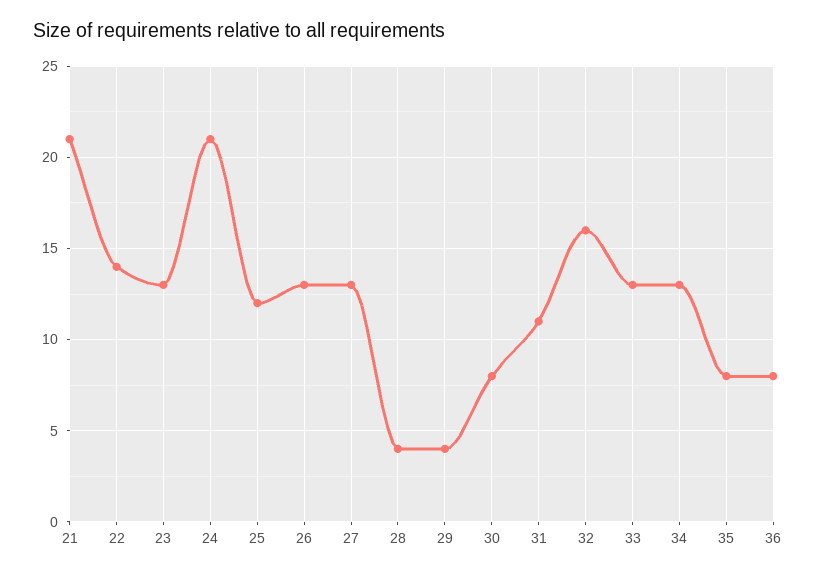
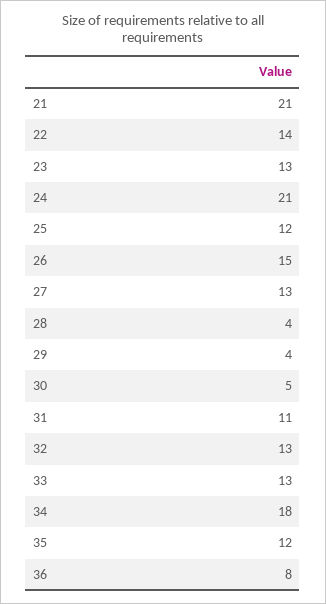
  {
    "21": 21,
    "22": 14,
    "23": 13,
    "24": 21,
    "25": 12,
-   "26": 13,
+   "26": 15,
    "27": 13,
    "28": 4,
    "29": 4,
-   "30": 8,
+   "30": 5,
    "31": 11,
-   "32": 16,
+   "32": 13,
    "33": 13,
-   "34": 13,
+   "34": 18,
-   "35": 8,
+   "35": 12,
    "36": 8
  }

